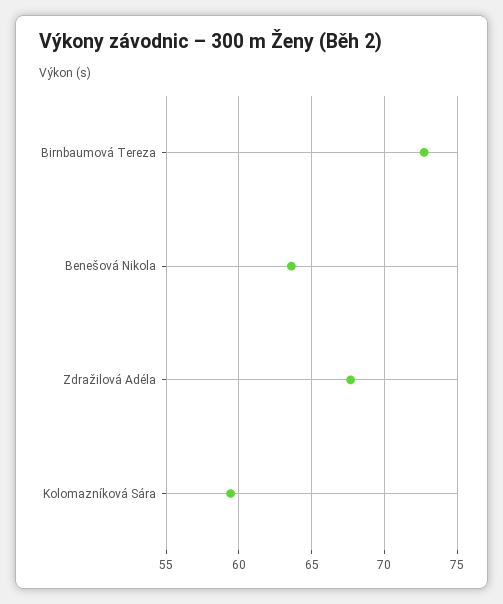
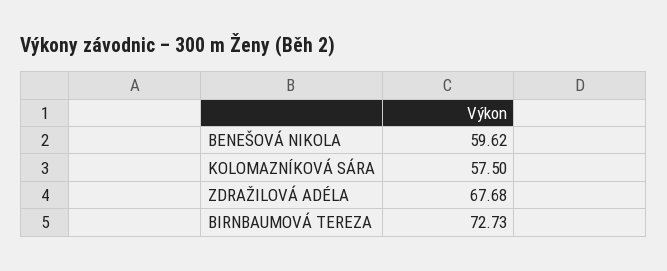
  {
    "Birnbaumová Tereza": 72.73,
-   "Benešová Nikola": 63.5,
+   "Benešová Nikola": 59.62,
    "Zdražilová Adéla": 67.68,
-   "Kolomazníková Sára": 59.5
+   "Kolomazníková Sára": 57.5
  }

